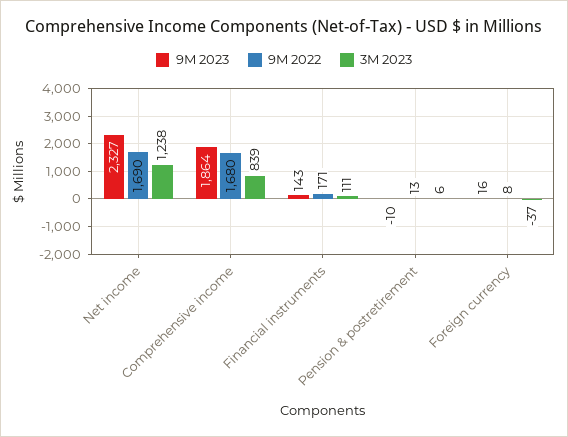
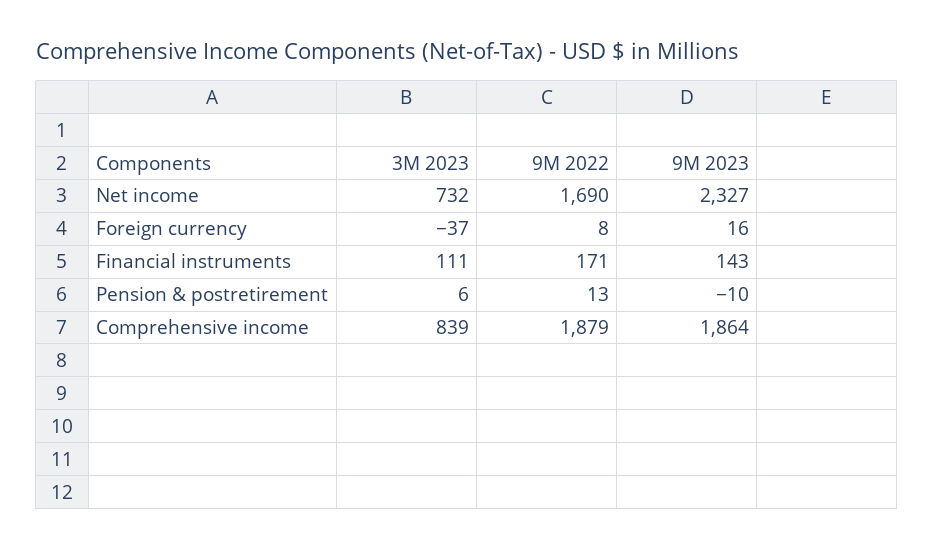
  {
    "9M 2023": {
      "Net income": 2327,
      "Comprehensive income": 1864,
      "Financial instruments": 143,
      "Pension & postretirement": -10,
      "Foreign currency": 16
    },
    "9M 2022": {
      "Net income": 1690,
-     "Comprehensive income": 1680,
+     "Comprehensive income": 1879,
      "Financial instruments": 171,
      "Pension & postretirement": 13,
      "Foreign currency": 8
    },
    "3M 2023": {
-     "Net income": 1238,
+     "Net income": 732,
      "Comprehensive income": 839,
      "Financial instruments": 111,
      "Pension & postretirement": 6,
      "Foreign currency": -37
    }
  }

